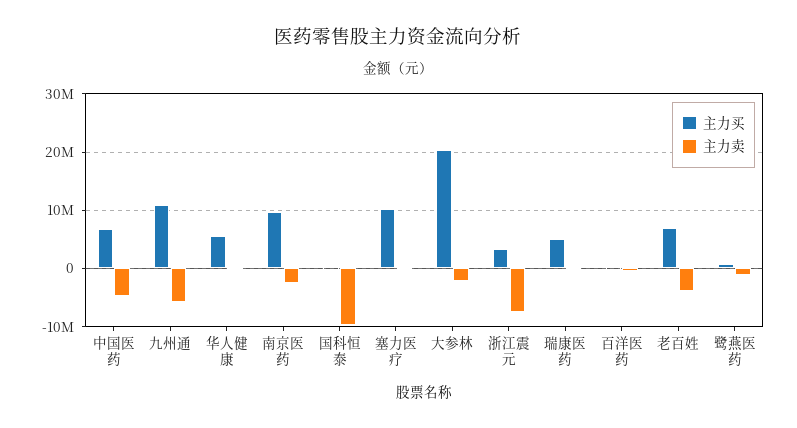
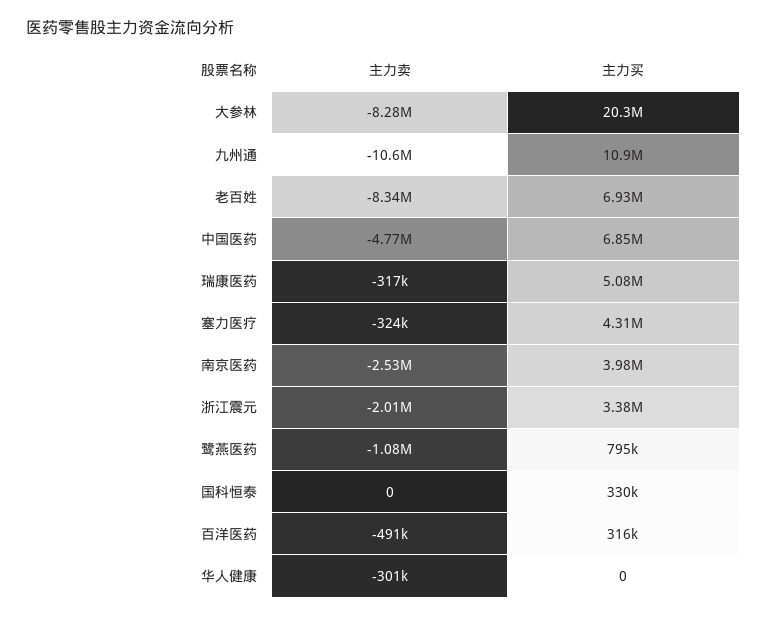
  {
    "主力买": {
      "中国医药": 6850000,
      "九州通": 10900000,
-     "华人健康": 6000000,
+     "华人健康": 0,
-     "南京医药": 10000000,
+     "南京医药": 3980000,
      "国科恒泰": 330000,
-     "塞力医疗": 10000000,
+     "塞力医疗": 4310000,
      "大参林": 20300000,
      "浙江震元": 3380000,
      "瑞康医药": 5080000,
      "百洋医药": 316000,
      "老百姓": 6930000,
      "鹭燕医药": 795000
    },
    "主力卖": {
      "中国医药": -4770000,
-     "九州通": -6000000,
+     "九州通": -10600000,
      "华人健康": -301000,
      "南京医药": -2530000,
-     "国科恒泰": -10000000,
+     "国科恒泰": 0,
      "塞力医疗": -324000,
-     "大参林": -2000000,
+     "大参林": -8280000,
-     "浙江震元": -8000000,
+     "浙江震元": -2010000,
      "瑞康医药": -317000,
      "百洋医药": -491000,
-     "老百姓": -4000000,
+     "老百姓": -8340000,
      "鹭燕医药": -1080000
    }
  }

